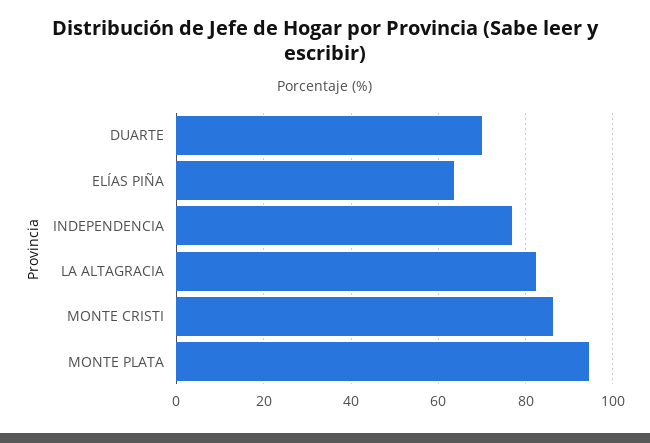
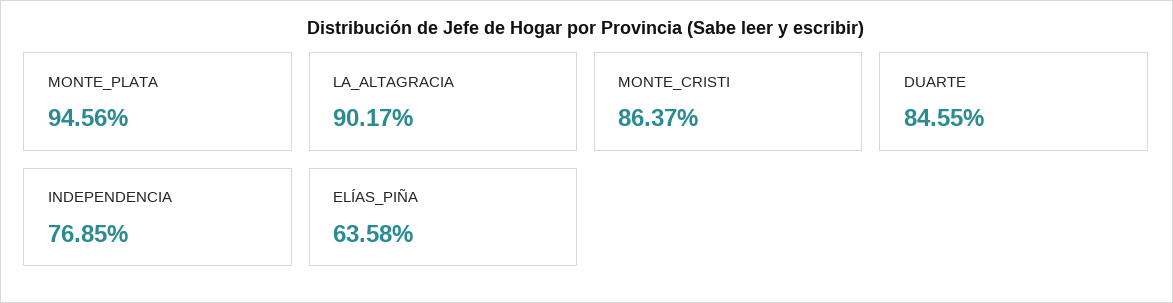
  {
-   "DUARTE": 70,
+   "DUARTE": 84.55,
    "ELÍAS PIÑA": 63.58,
    "INDEPENDENCIA": 76.85,
-   "LA ALTAGRACIA": 82,
+   "LA ALTAGRACIA": 90.17,
    "MONTE CRISTI": 86.37,
    "MONTE PLATA": 94.56
  }

